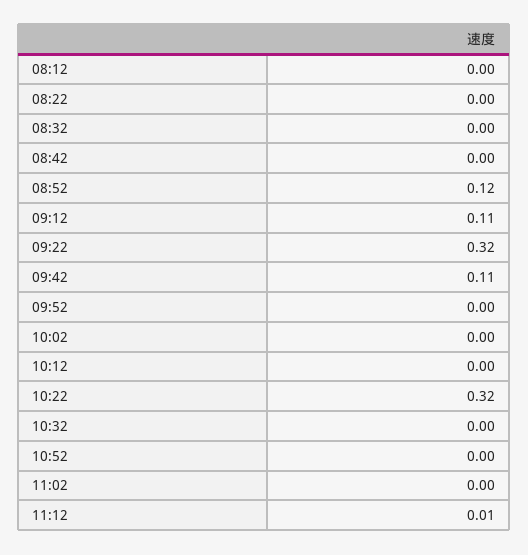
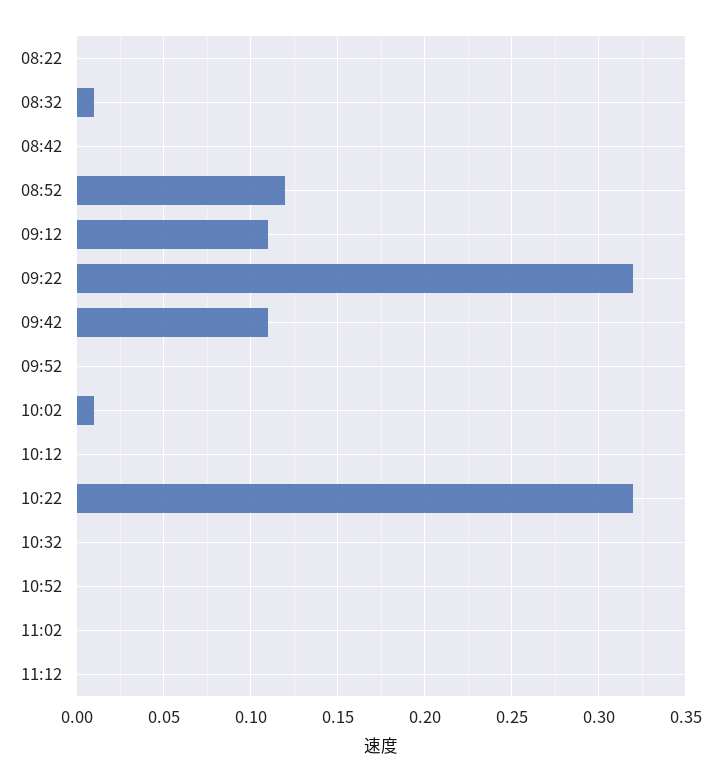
  {
-   "08:12": 0,
    "08:22": 0,
-   "08:32": 0,
+   "08:32": 0.01,
    "08:42": 0,
    "08:52": 0.12,
    "09:12": 0.11,
    "09:22": 0.32,
    "09:42": 0.11,
    "09:52": 0,
-   "10:02": 0,
+   "10:02": 0.01,
    "10:12": 0,
    "10:22": 0.32,
    "10:32": 0,
    "10:52": 0,
    "11:02": 0,
-   "11:12": 0.01
+   "11:12": 0
  }

